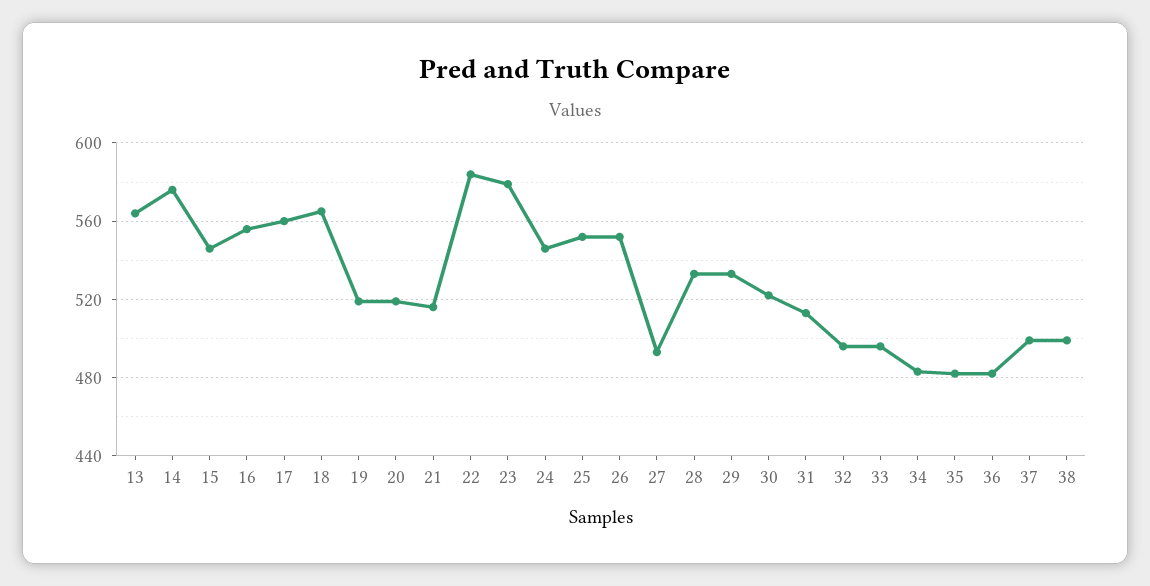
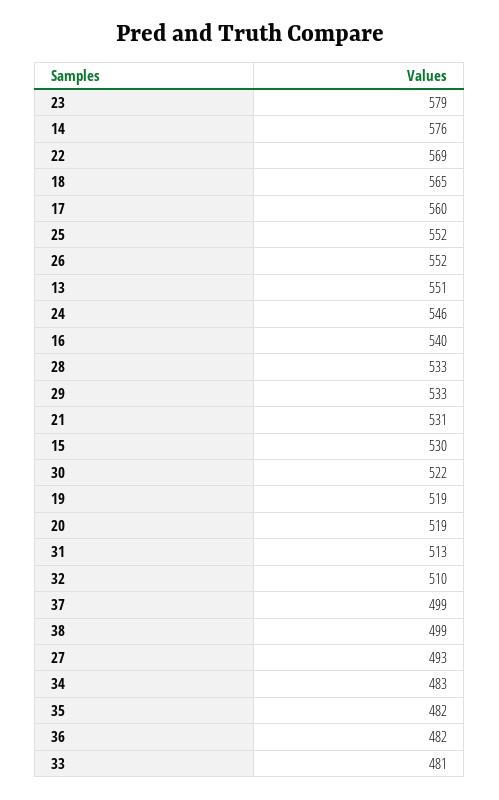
  {
-   "13": 565,
+   "13": 551,
    "14": 576,
-   "15": 545,
+   "15": 530,
-   "16": 555,
+   "16": 540,
    "17": 560,
    "18": 565,
    "19": 519,
    "20": 519,
-   "21": 515,
+   "21": 531,
-   "22": 585,
+   "22": 569,
    "23": 579,
    "24": 546,
    "25": 552,
    "26": 552,
    "27": 493,
    "28": 533,
    "29": 533,
    "30": 522,
    "31": 513,
-   "32": 495,
+   "32": 510,
-   "33": 495,
+   "33": 481,
    "34": 483,
    "35": 482,
    "36": 482,
    "37": 499,
    "38": 499
  }

